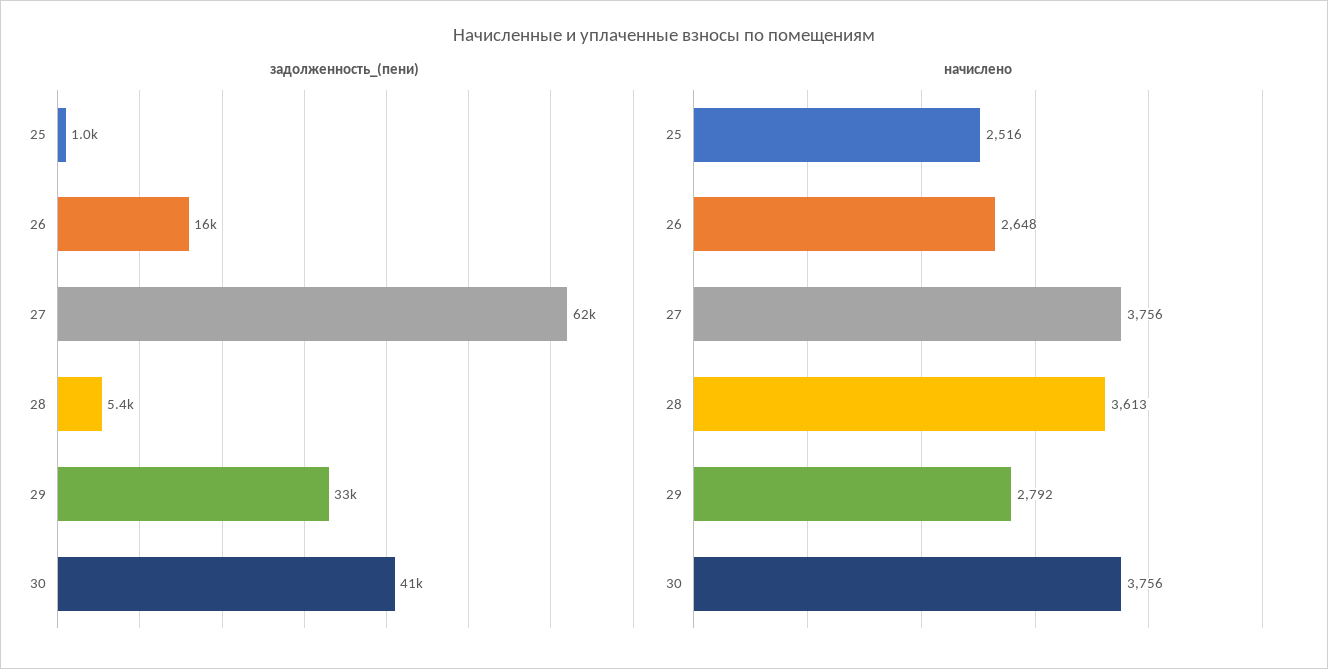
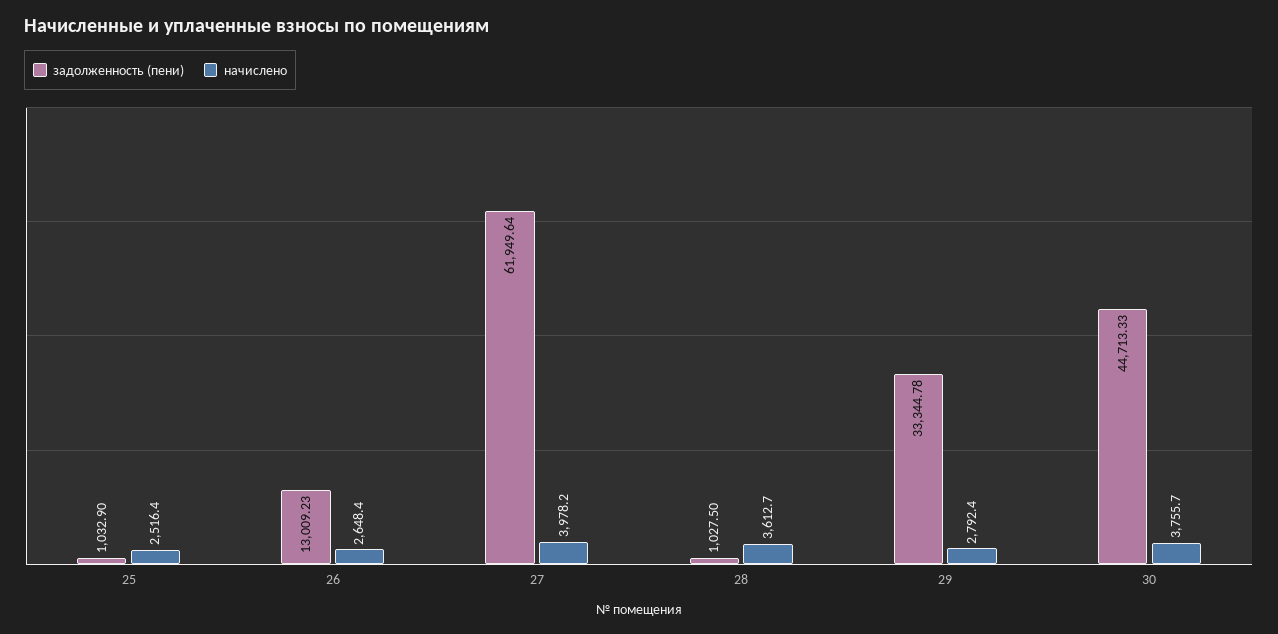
  {
    "задолженность_(пени)": {
      "25": 1032.9,
-     "26": 16000,
+     "26": 13009.23,
      "27": 61949.64,
-     "28": 5400,
+     "28": 1027.5,
      "29": 33344.78,
-     "30": 41000
+     "30": 44713.33
    },
    "начислено": {
      "25": 2516.4,
      "26": 2648.4,
-     "27": 3756,
+     "27": 3978.2,
      "28": 3612.7,
      "29": 2792.4,
      "30": 3755.7
    }
  }

